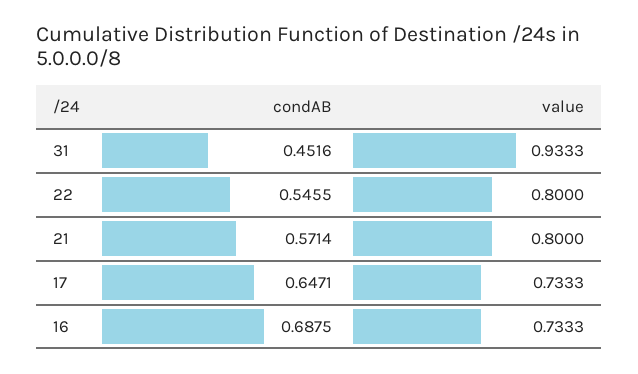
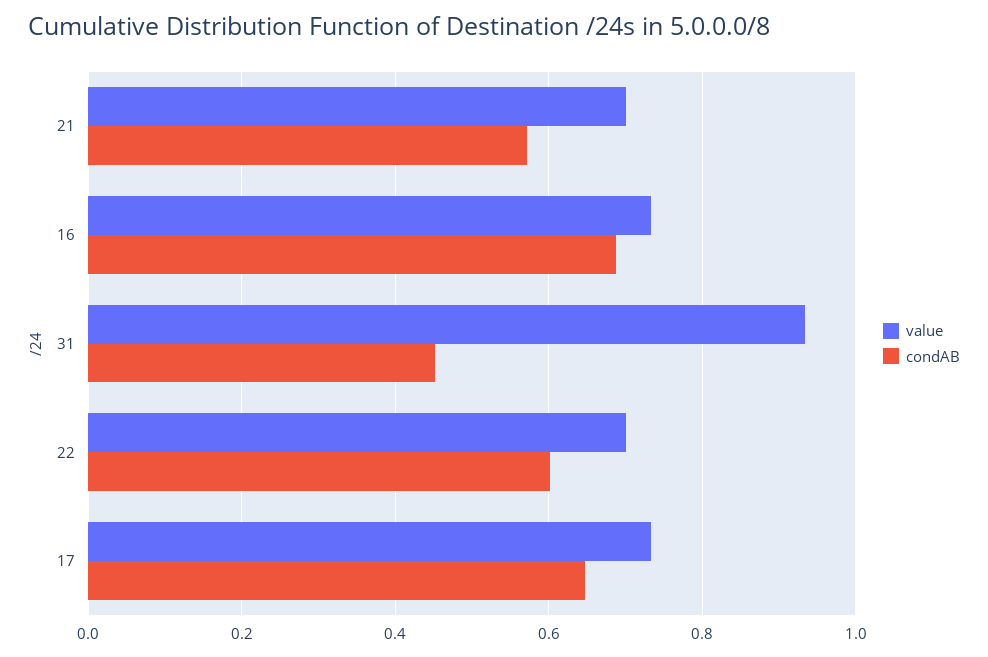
  {
    "condAB": {
      "31": 0.4516,
-     "22": 0.5455,
+     "22": 0.6,
      "21": 0.5714,
      "17": 0.6471,
      "16": 0.6875
    },
    "value": {
      "31": 0.9333,
-     "22": 0.8,
+     "22": 0.7,
-     "21": 0.8,
+     "21": 0.7,
      "17": 0.7333,
      "16": 0.7333
    }
  }

